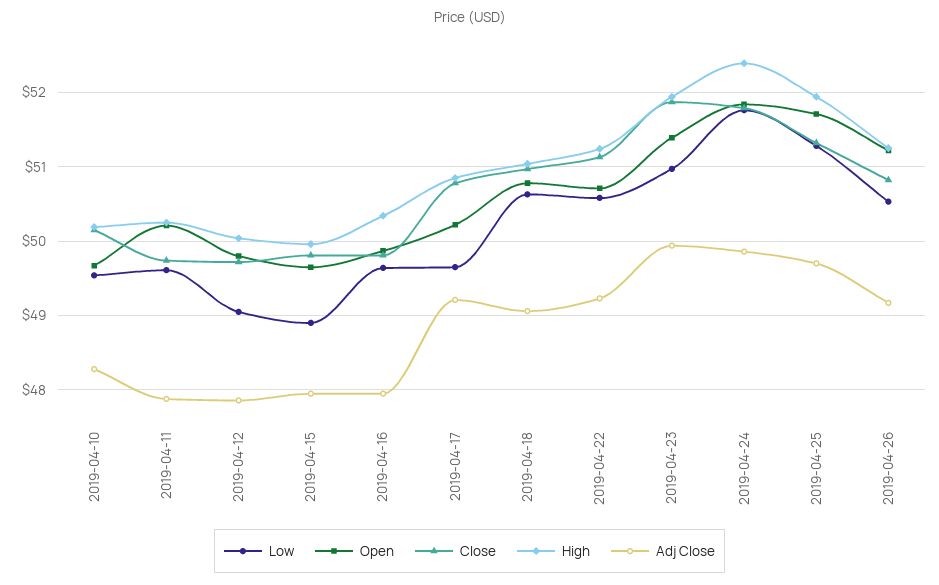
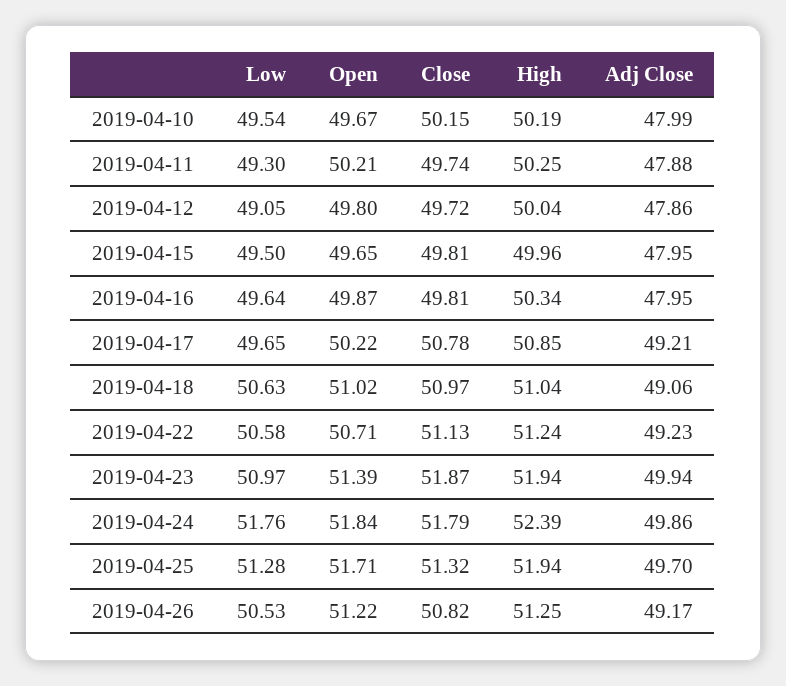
  {
    "Low": {
      "2019-04-10": 49.54,
-     "2019-04-11": 49.6,
+     "2019-04-11": 49.3,
      "2019-04-12": 49.05,
-     "2019-04-15": 48.9,
+     "2019-04-15": 49.5,
      "2019-04-16": 49.64,
      "2019-04-17": 49.65,
      "2019-04-18": 50.63,
      "2019-04-22": 50.58,
      "2019-04-23": 50.97,
      "2019-04-24": 51.76,
      "2019-04-25": 51.28,
      "2019-04-26": 50.53
    },
    "Open": {
      "2019-04-10": 49.67,
      "2019-04-11": 50.21,
      "2019-04-12": 49.8,
      "2019-04-15": 49.65,
      "2019-04-16": 49.87,
      "2019-04-17": 50.22,
-     "2019-04-18": 50.8,
+     "2019-04-18": 51.02,
      "2019-04-22": 50.71,
      "2019-04-23": 51.39,
      "2019-04-24": 51.84,
      "2019-04-25": 51.71,
      "2019-04-26": 51.22
    },
    "Close": {
      "2019-04-10": 50.15,
      "2019-04-11": 49.74,
      "2019-04-12": 49.72,
      "2019-04-15": 49.81,
      "2019-04-16": 49.81,
      "2019-04-17": 50.78,
      "2019-04-18": 50.97,
      "2019-04-22": 51.13,
      "2019-04-23": 51.87,
      "2019-04-24": 51.79,
      "2019-04-25": 51.32,
      "2019-04-26": 50.82
    },
    "High": {
      "2019-04-10": 50.19,
      "2019-04-11": 50.25,
      "2019-04-12": 50.04,
      "2019-04-15": 49.96,
      "2019-04-16": 50.34,
      "2019-04-17": 50.85,
      "2019-04-18": 51.04,
      "2019-04-22": 51.24,
      "2019-04-23": 51.94,
      "2019-04-24": 52.39,
      "2019-04-25": 51.94,
      "2019-04-26": 51.25
    },
    "Adj Close": {
-     "2019-04-10": 48.3,
+     "2019-04-10": 47.99,
      "2019-04-11": 47.88,
      "2019-04-12": 47.86,
      "2019-04-15": 47.95,
      "2019-04-16": 47.95,
      "2019-04-17": 49.21,
      "2019-04-18": 49.06,
      "2019-04-22": 49.23,
      "2019-04-23": 49.94,
      "2019-04-24": 49.86,
      "2019-04-25": 49.7,
      "2019-04-26": 49.17
    }
  }

